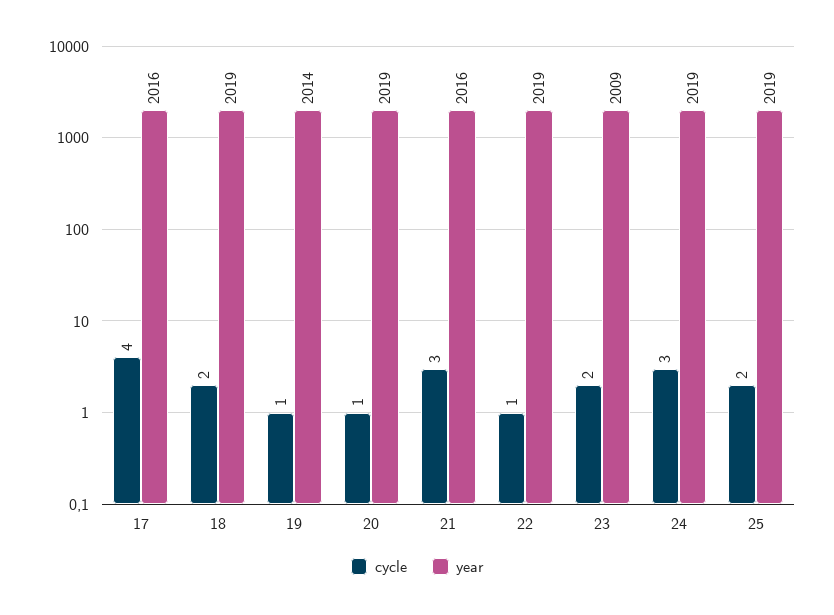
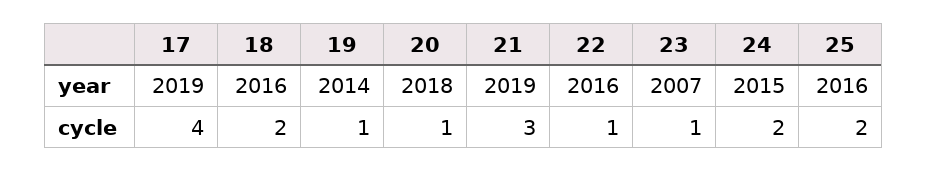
  {
    "cycle": {
      "17": 4,
      "18": 2,
      "19": 1,
      "20": 1,
      "21": 3,
      "22": 1,
-     "23": 2,
+     "23": 1,
-     "24": 3,
+     "24": 2,
      "25": 2
    },
    "year": {
-     "17": 2016,
+     "17": 2019,
-     "18": 2019,
+     "18": 2016,
      "19": 2014,
-     "20": 2019,
+     "20": 2018,
-     "21": 2016,
+     "21": 2019,
-     "22": 2019,
+     "22": 2016,
-     "23": 2009,
+     "23": 2007,
-     "24": 2019,
+     "24": 2015,
-     "25": 2019
+     "25": 2016
    }
  }

